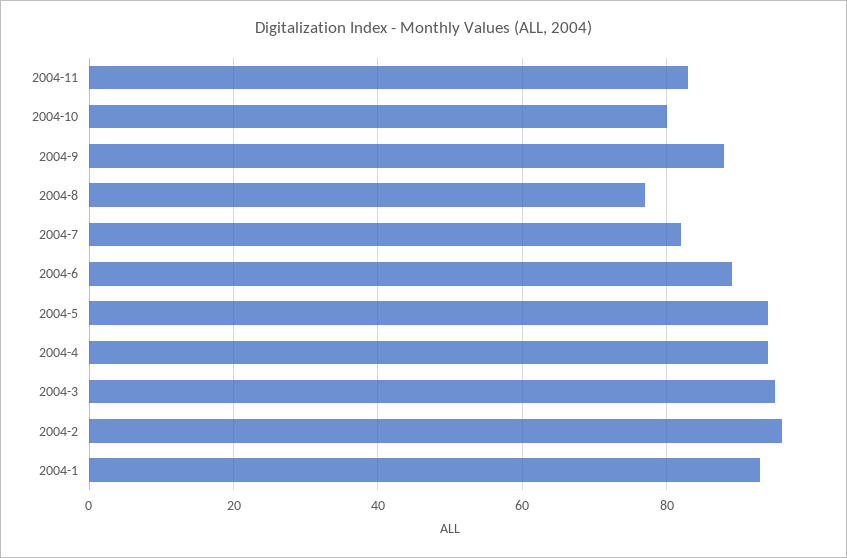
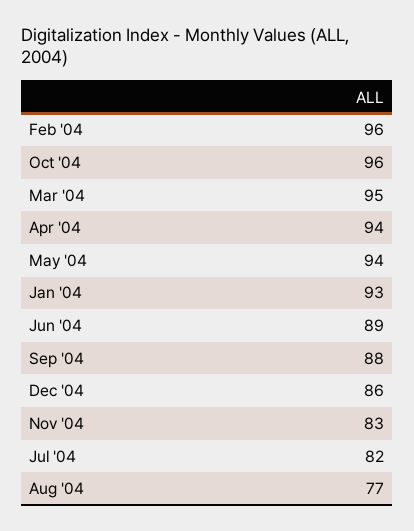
  {
    "2004-11": 83,
-   "2004-10": 80,
+   "2004-10": 96,
    "2004-9": 88,
    "2004-8": 77,
    "2004-7": 82,
    "2004-6": 89,
    "2004-5": 94,
    "2004-4": 94,
    "2004-3": 95,
    "2004-2": 96,
-   "2004-1": 93
+   "2004-1": 93,
+   "Dec '04": 86
  }

